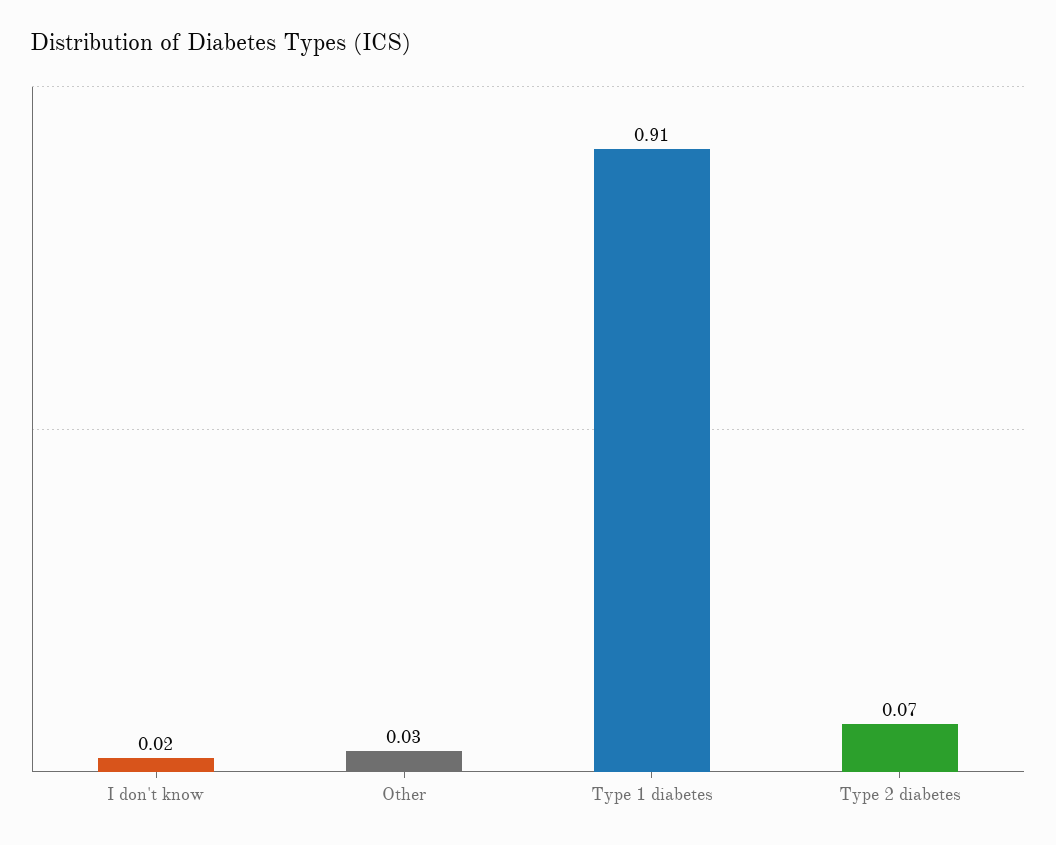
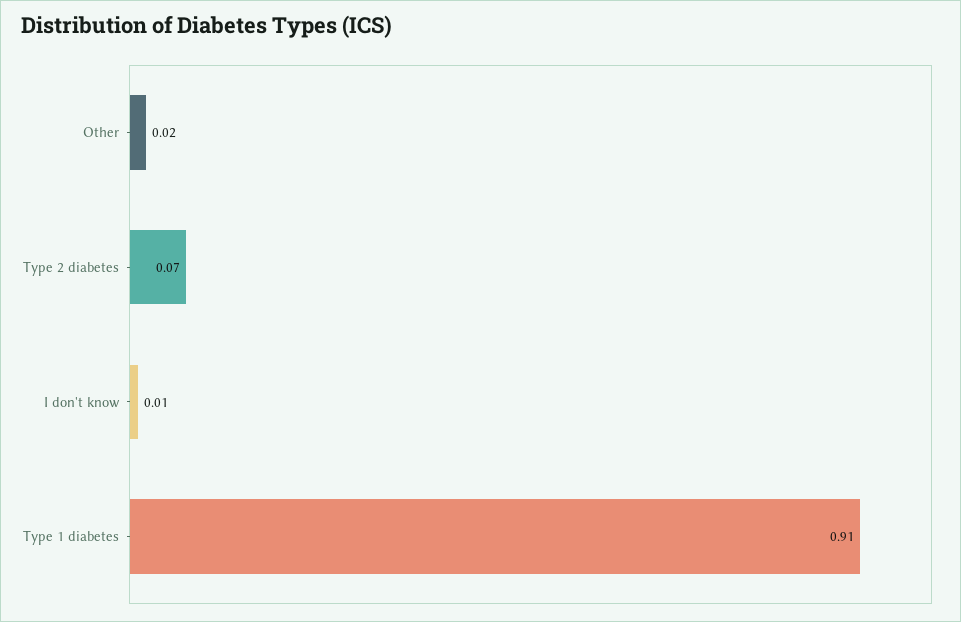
  {
-   "I don't know": 0.02,
+   "I don't know": 0.01,
-   "Other": 0.03,
+   "Other": 0.02,
    "Type 1 diabetes": 0.91,
    "Type 2 diabetes": 0.07
  }

